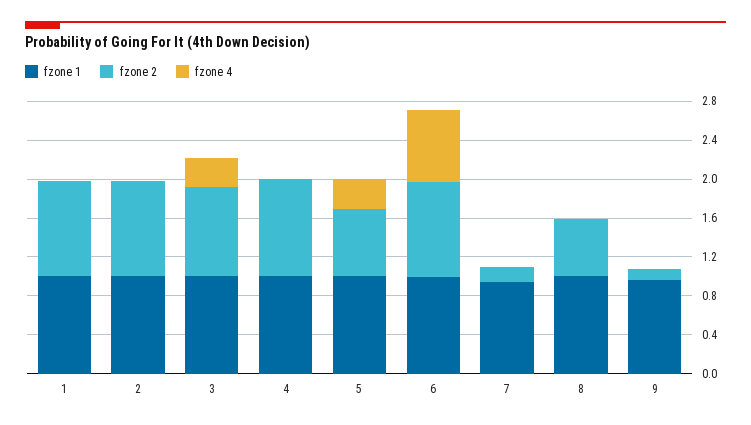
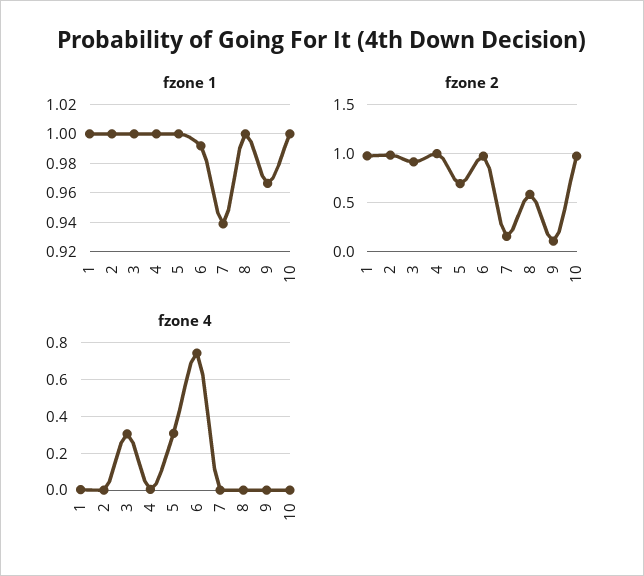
  {
    "fzone 1": {
      "1": 1,
      "2": 1,
      "3": 1,
      "4": 1,
      "5": 1,
      "6": 0.99,
      "7": 0.94,
      "8": 1,
-     "9": 0.965
+     "9": 0.965,
+     "10": 1
    },
    "fzone 2": {
      "1": 1,
      "2": 1,
      "3": 0.9,
      "4": 1,
      "5": 0.7,
      "6": 1,
      "7": 0.2,
      "8": 0.6,
-     "9": 0.1
+     "9": 0.1,
+     "10": 1
    },
    "fzone 4": {
      "1": 0,
      "2": 0,
      "3": 0.3,
      "4": 0,
      "5": 0.3,
      "6": 0.75,
      "7": 0,
      "8": 0,
-     "9": 0
+     "9": 0,
+     "10": 0
    }
  }

